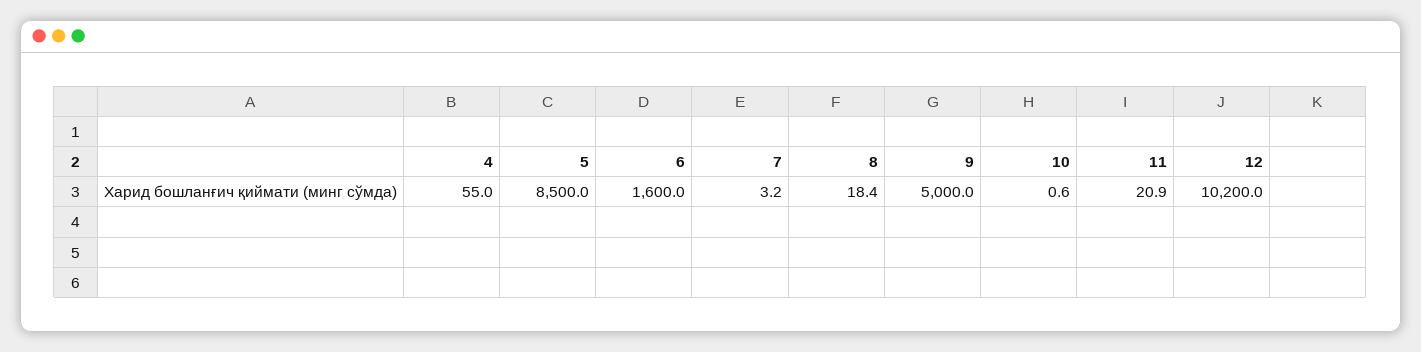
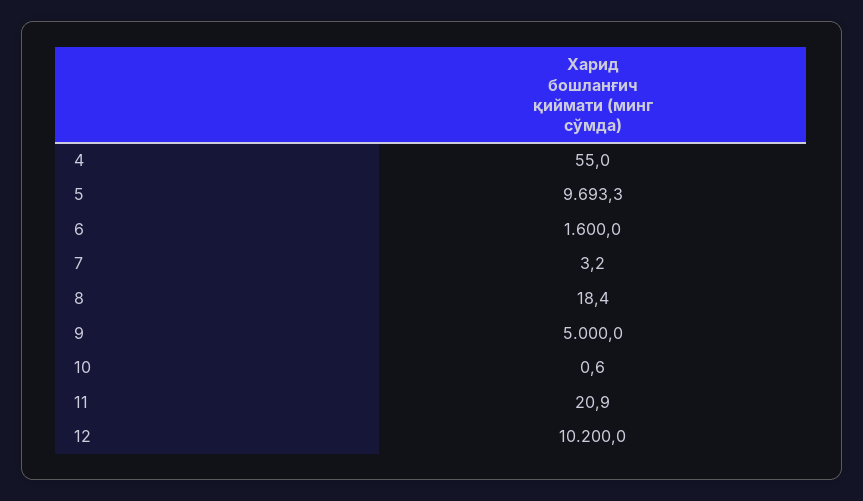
  {
    "4": 55,
-   "5": 8500,
+   "5": 9693.3,
    "6": 1600,
    "7": 3.2,
    "8": 18.4,
    "9": 5000,
    "10": 0.6,
    "11": 20.9,
    "12": 10200
  }

